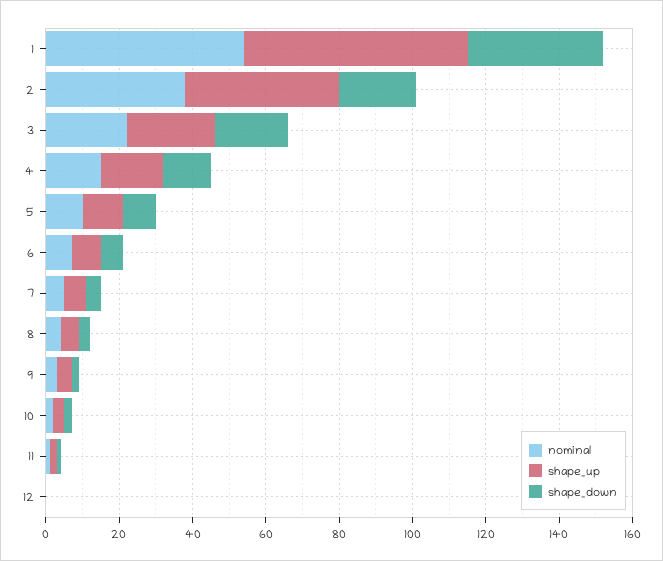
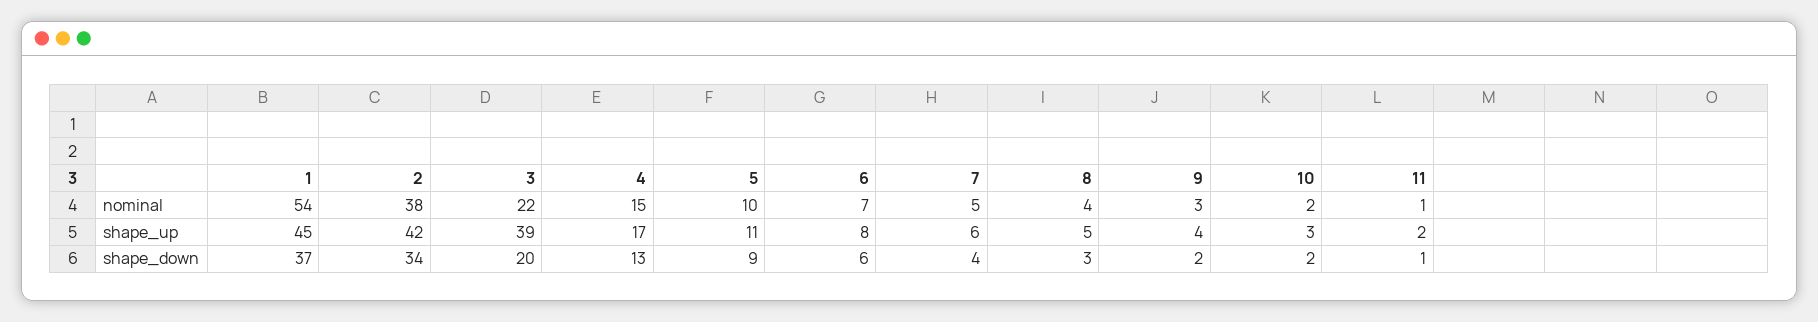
  {
    "nominal": {
      "1": 54,
      "2": 38,
      "3": 22,
      "4": 15,
      "5": 10,
      "6": 7,
      "7": 5,
      "8": 4,
      "9": 3,
      "10": 2,
-     "11": 1,
+     "11": 1
-     "12": 0
    },
    "shape_up": {
-     "1": 60,
+     "1": 45,
      "2": 42,
-     "3": 25,
+     "3": 39,
      "4": 17,
      "5": 11,
      "6": 8,
      "7": 6,
      "8": 5,
      "9": 4,
      "10": 3,
-     "11": 2,
+     "11": 2
-     "12": 0
    },
    "shape_down": {
      "1": 37,
-     "2": 20,
+     "2": 34,
      "3": 20,
      "4": 13,
      "5": 9,
      "6": 6,
      "7": 4,
      "8": 3,
      "9": 2,
      "10": 2,
-     "11": 1,
+     "11": 1
-     "12": 0
    }
  }

